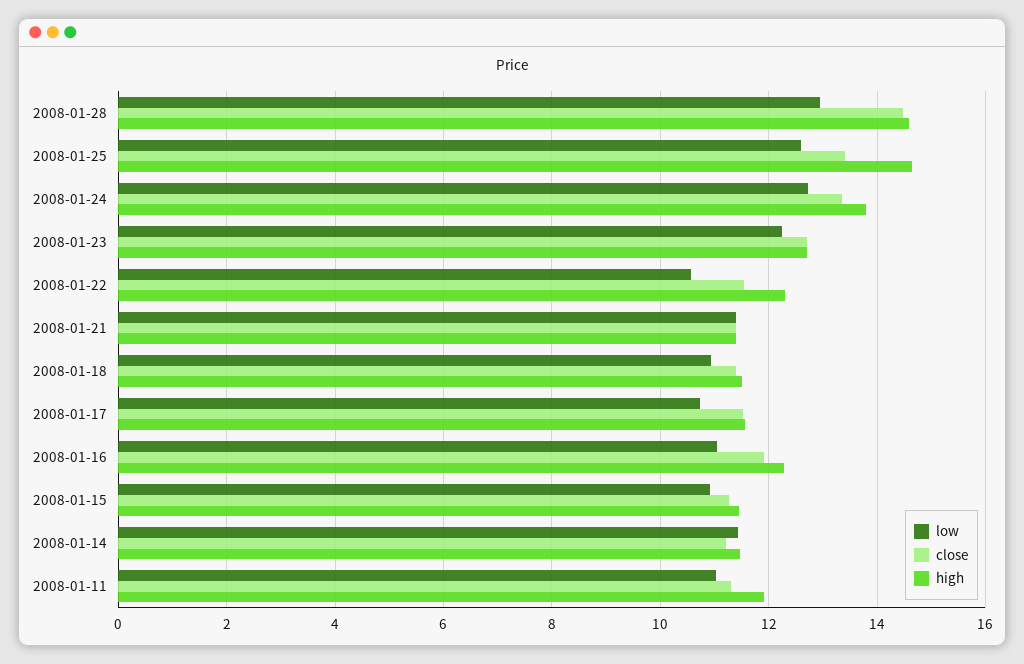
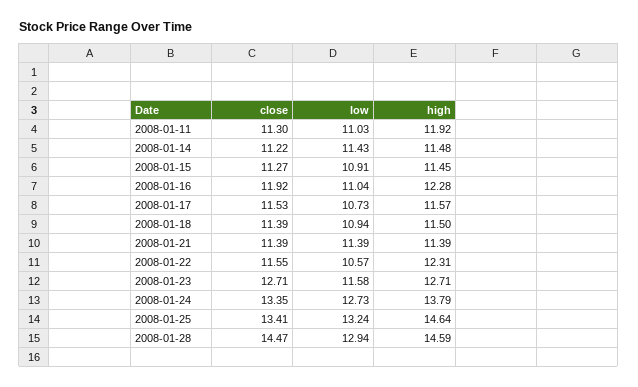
  {
    "low": {
      "2008-01-28": 12.94,
-     "2008-01-25": 12.6,
+     "2008-01-25": 13.24,
      "2008-01-24": 12.73,
-     "2008-01-23": 12.2,
+     "2008-01-23": 11.58,
      "2008-01-22": 10.57,
      "2008-01-21": 11.39,
      "2008-01-18": 10.94,
      "2008-01-17": 10.73,
      "2008-01-16": 11.04,
      "2008-01-15": 10.91,
      "2008-01-14": 11.43,
      "2008-01-11": 11.03
    },
    "close": {
      "2008-01-28": 14.47,
      "2008-01-25": 13.41,
      "2008-01-24": 13.35,
      "2008-01-23": 12.71,
      "2008-01-22": 11.55,
      "2008-01-21": 11.39,
      "2008-01-18": 11.39,
      "2008-01-17": 11.53,
      "2008-01-16": 11.92,
      "2008-01-15": 11.27,
      "2008-01-14": 11.22,
      "2008-01-11": 11.3
    },
    "high": {
      "2008-01-28": 14.59,
      "2008-01-25": 14.64,
      "2008-01-24": 13.79,
      "2008-01-23": 12.71,
      "2008-01-22": 12.31,
      "2008-01-21": 11.39,
      "2008-01-18": 11.5,
      "2008-01-17": 11.57,
      "2008-01-16": 12.28,
      "2008-01-15": 11.45,
      "2008-01-14": 11.48,
      "2008-01-11": 11.92
    }
  }

